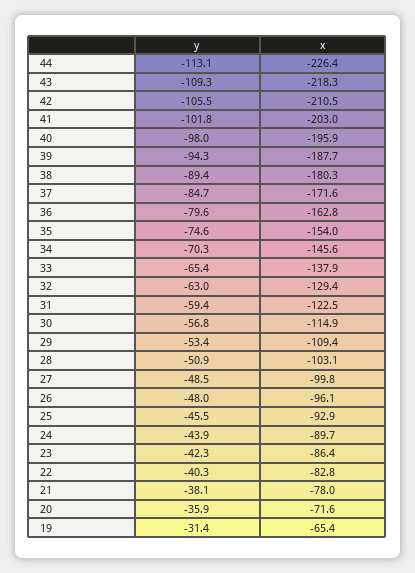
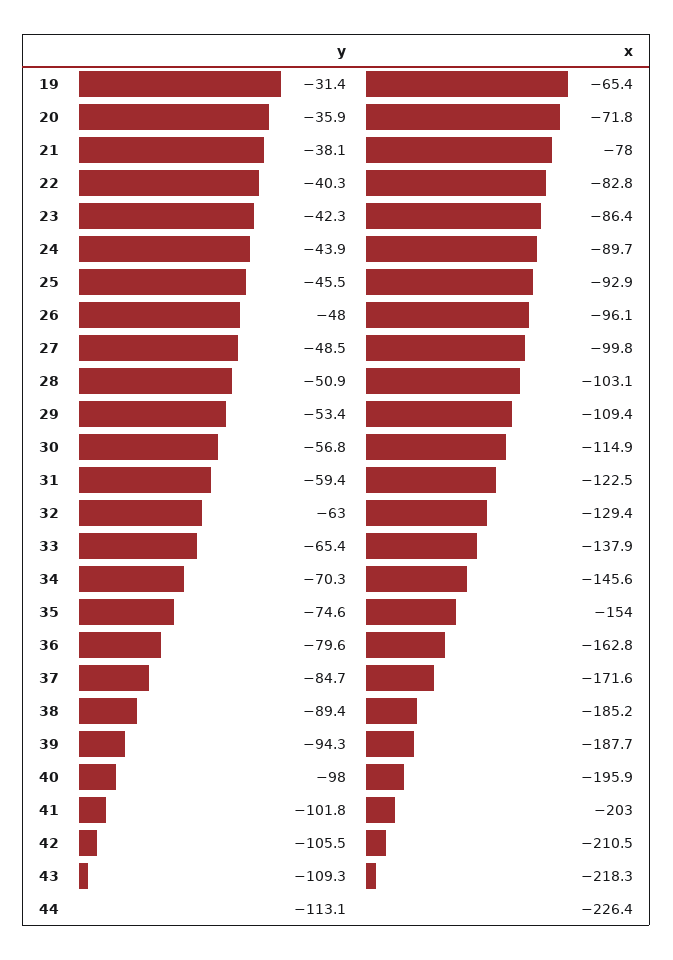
  {
    "y": {
      "44": -113.1,
      "43": -109.3,
      "42": -105.5,
      "41": -101.8,
      "40": -98,
      "39": -94.3,
      "38": -89.4,
      "37": -84.7,
      "36": -79.6,
      "35": -74.6,
      "34": -70.3,
      "33": -65.4,
      "32": -63,
      "31": -59.4,
      "30": -56.8,
      "29": -53.4,
      "28": -50.9,
      "27": -48.5,
      "26": -48,
      "25": -45.5,
      "24": -43.9,
      "23": -42.3,
      "22": -40.3,
      "21": -38.1,
      "20": -35.9,
      "19": -31.4
    },
    "x": {
      "44": -226.4,
      "43": -218.3,
      "42": -210.5,
      "41": -203,
      "40": -195.9,
      "39": -187.7,
-     "38": -180.3,
+     "38": -185.2,
      "37": -171.6,
      "36": -162.8,
      "35": -154,
      "34": -145.6,
      "33": -137.9,
      "32": -129.4,
      "31": -122.5,
      "30": -114.9,
      "29": -109.4,
      "28": -103.1,
      "27": -99.8,
      "26": -96.1,
      "25": -92.9,
      "24": -89.7,
      "23": -86.4,
      "22": -82.8,
      "21": -78,
-     "20": -71.6,
+     "20": -71.8,
      "19": -65.4
    }
  }

